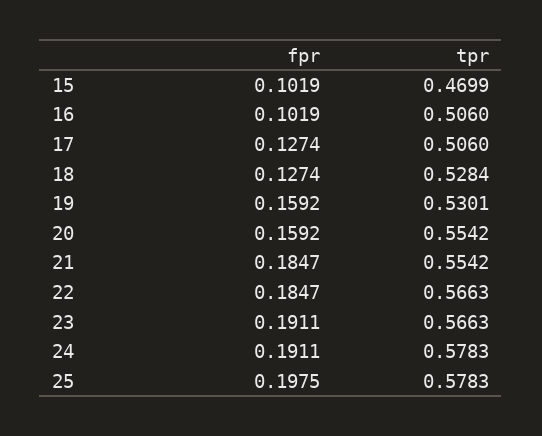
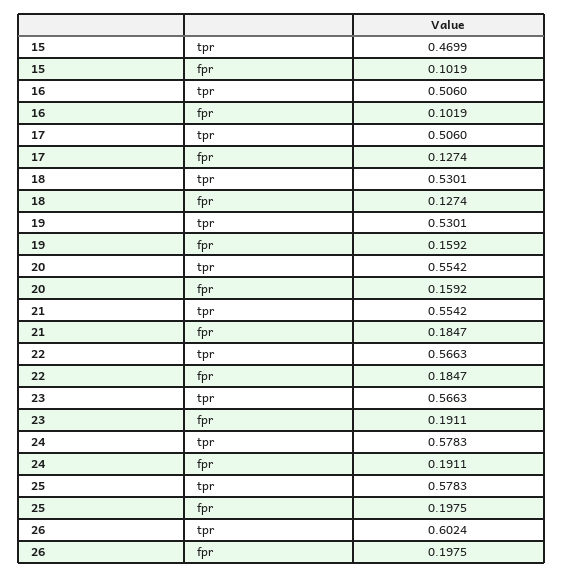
  {
    "fpr": {
      "15": 0.1019,
      "16": 0.1019,
      "17": 0.1274,
      "18": 0.1274,
      "19": 0.1592,
      "20": 0.1592,
      "21": 0.1847,
      "22": 0.1847,
      "23": 0.1911,
      "24": 0.1911,
-     "25": 0.1975
+     "25": 0.1975,
+     "26": 0.1975
    },
    "tpr": {
      "15": 0.4699,
      "16": 0.506,
      "17": 0.506,
-     "18": 0.5284,
+     "18": 0.5301,
      "19": 0.5301,
      "20": 0.5542,
      "21": 0.5542,
      "22": 0.5663,
      "23": 0.5663,
      "24": 0.5783,
-     "25": 0.5783
+     "25": 0.5783,
+     "26": 0.6024
    }
  }

